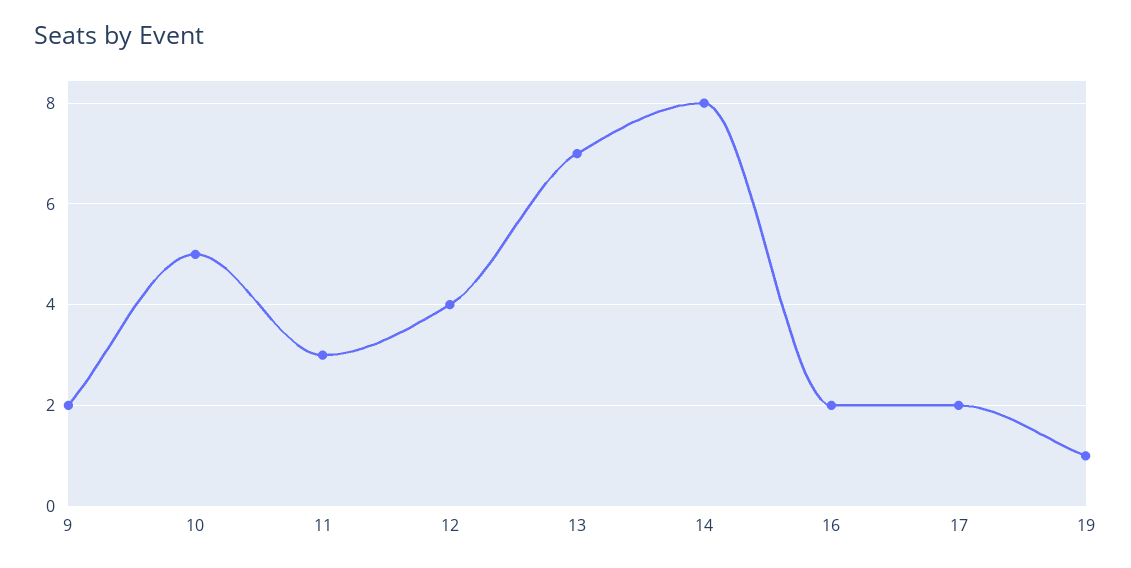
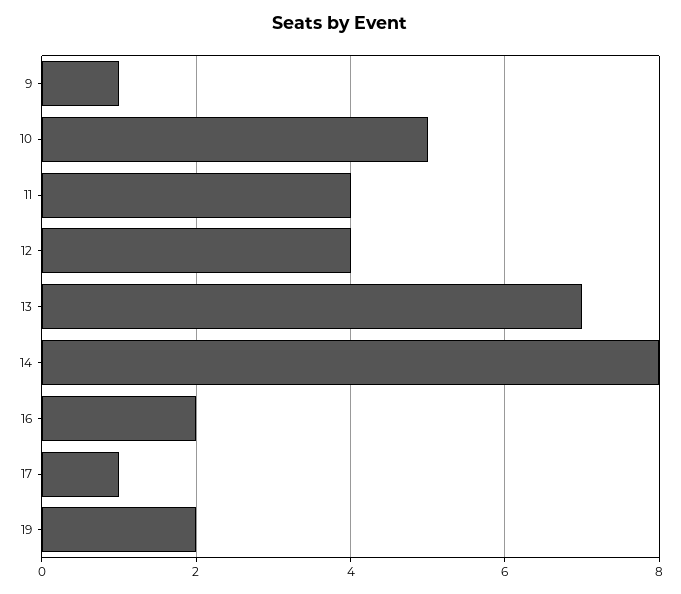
  {
-   "9": 2,
+   "9": 1,
    "10": 5,
-   "11": 3,
+   "11": 4,
    "12": 4,
    "13": 7,
    "14": 8,
    "16": 2,
-   "17": 2,
+   "17": 1,
-   "19": 1
+   "19": 2
  }

